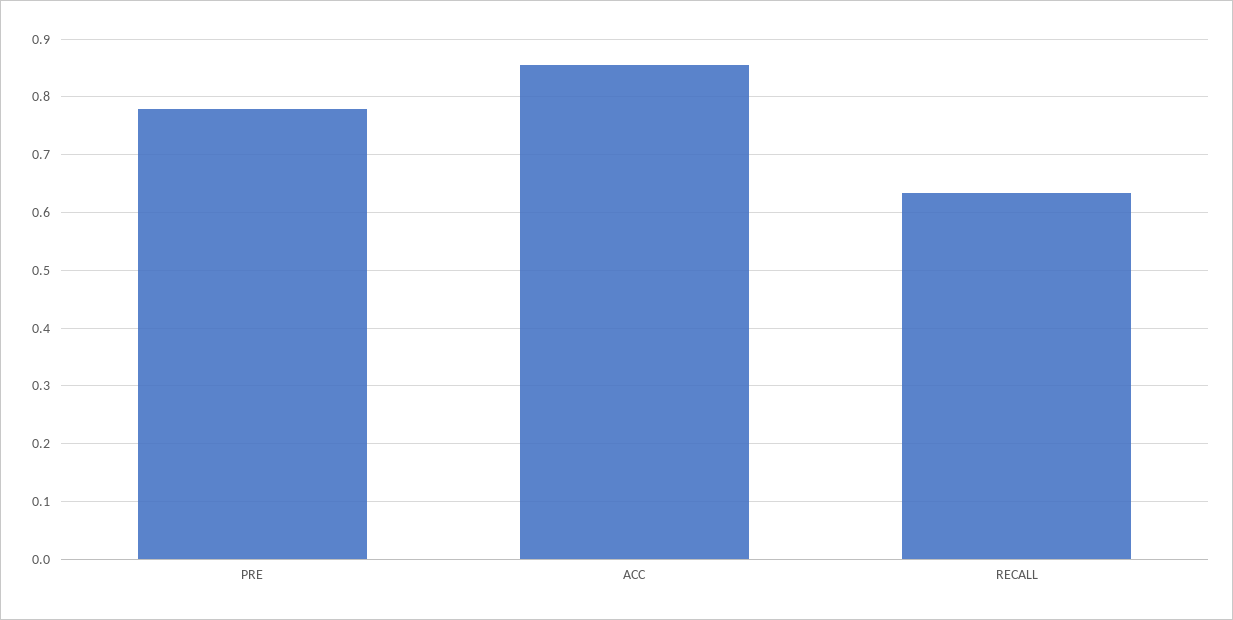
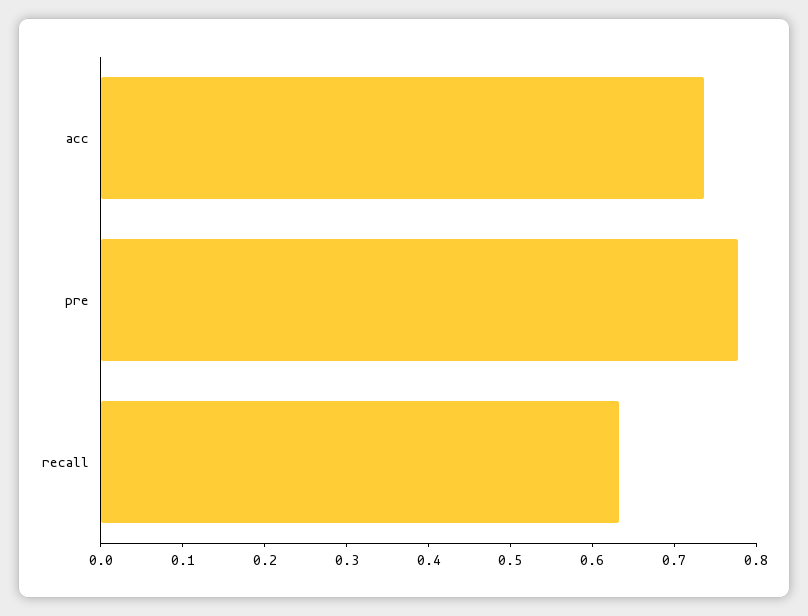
  {
    "PRE": 0.78,
-   "ACC": 0.86,
+   "ACC": 0.74,
    "RECALL": 0.64
  }

